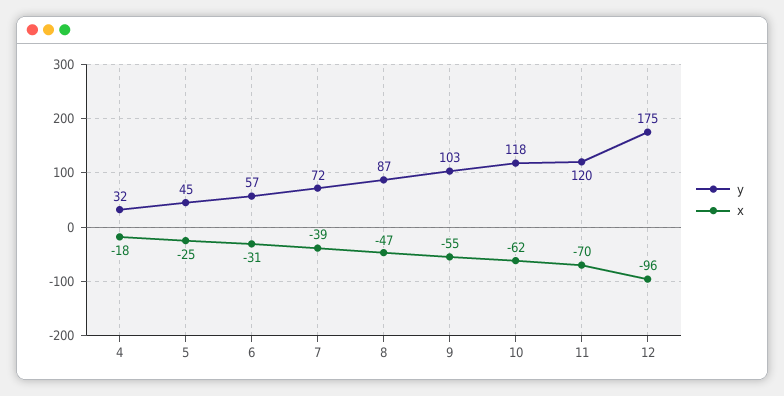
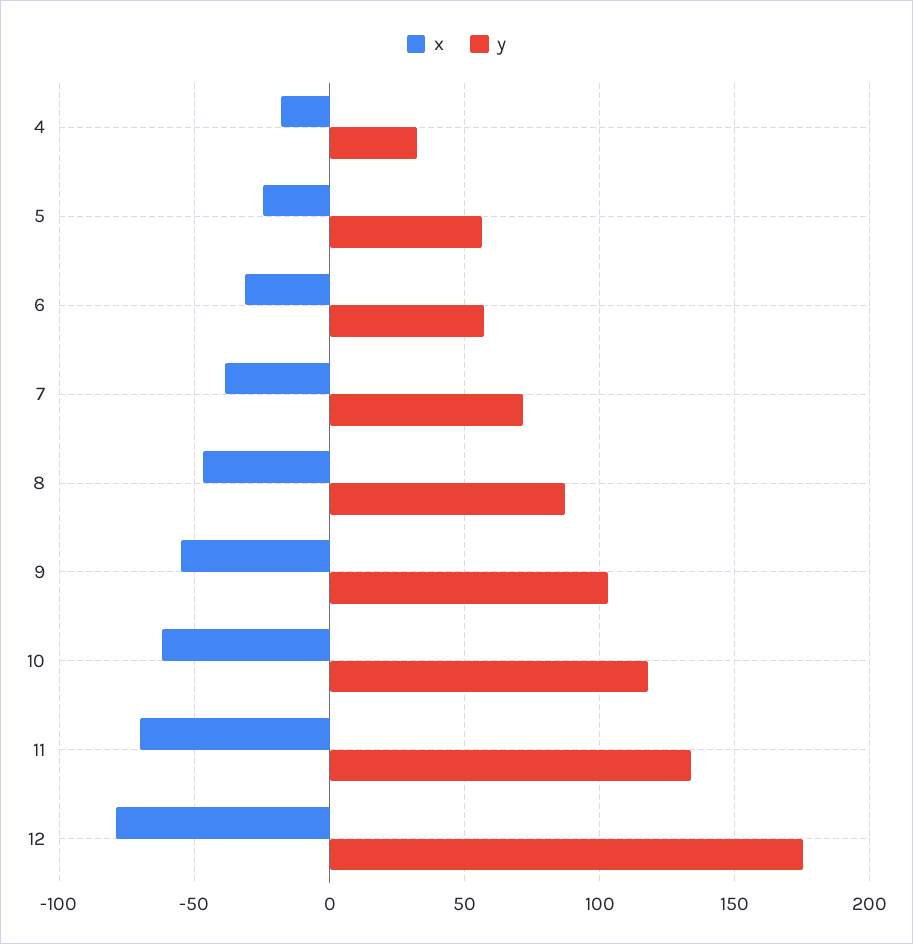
  {
    "y": {
      "4": 32,
-     "5": 45,
+     "5": 55,
      "6": 57,
      "7": 72,
      "8": 87,
      "9": 103,
      "10": 118,
-     "11": 120,
+     "11": 135,
      "12": 175
    },
    "x": {
      "4": -18,
      "5": -25,
      "6": -31,
      "7": -39,
      "8": -47,
      "9": -55,
      "10": -62,
      "11": -70,
-     "12": -96
+     "12": -80
    }
  }

